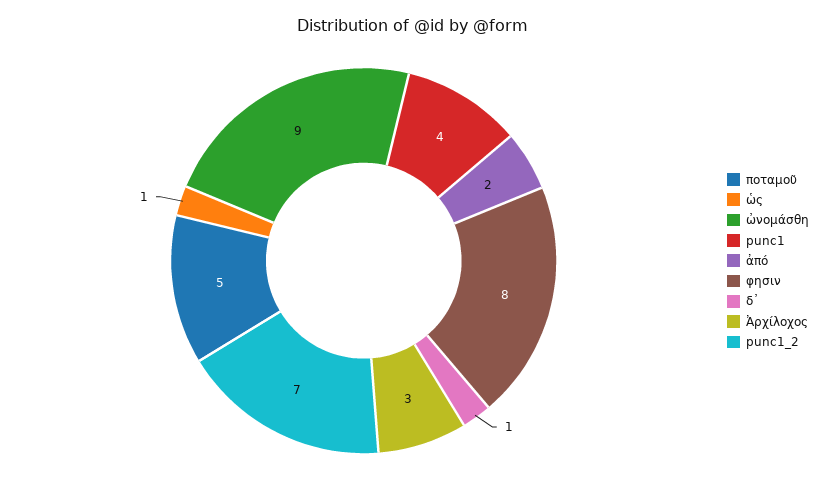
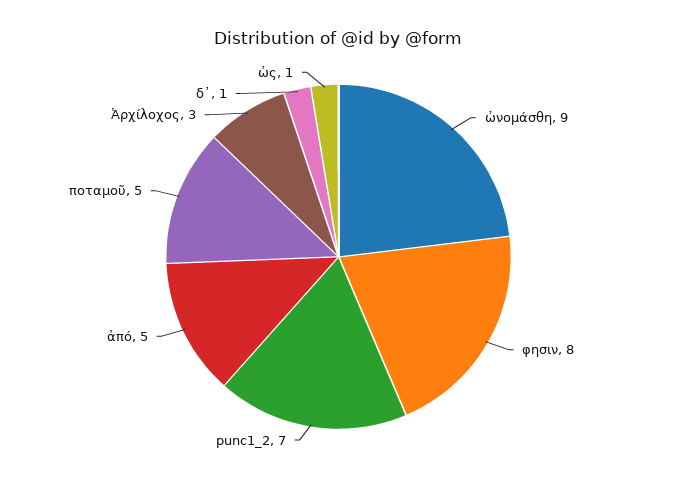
  {
    "ποταμοῦ": 5,
    "ὡς": 1,
    "ὠνομάσθη": 9,
-   "punc1": 4,
-   "ἀπό": 2,
+   "ἀπό": 5,
    "φησιν": 8,
    "δ᾽": 1,
    "Ἀρχίλοχος": 3,
    "punc1_2": 7
  }

